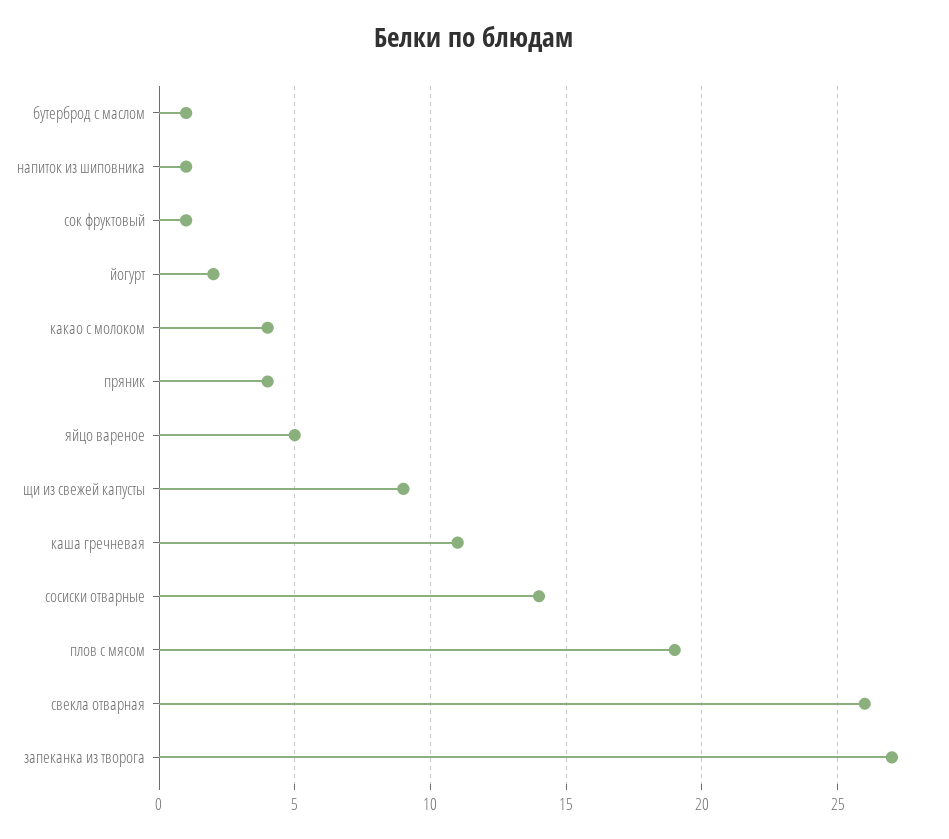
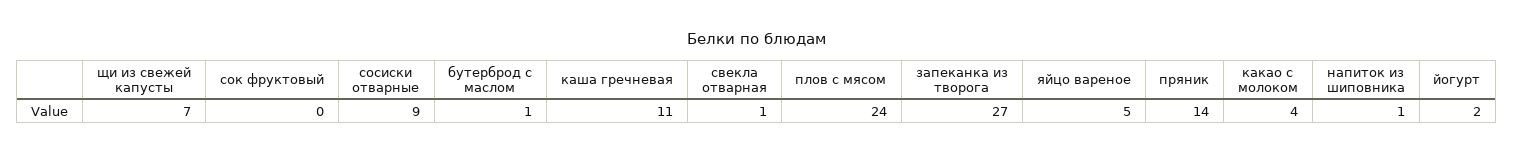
  {
    "бутерброд с маслом": 1,
    "напиток из шиповника": 1,
-   "сок фруктовый": 1,
+   "сок фруктовый": 0,
    "йогурт": 2,
    "какао с молоком": 4,
-   "пряник": 4,
+   "пряник": 14,
    "яйцо вареное": 5,
-   "щи из свежей капусты": 9,
+   "щи из свежей капусты": 7,
    "каша гречневая": 11,
-   "сосиски отварные": 14,
+   "сосиски отварные": 9,
-   "плов с мясом": 19,
+   "плов с мясом": 24,
-   "свекла отварная": 26,
+   "свекла отварная": 1,
    "запеканка из творога": 27
  }

